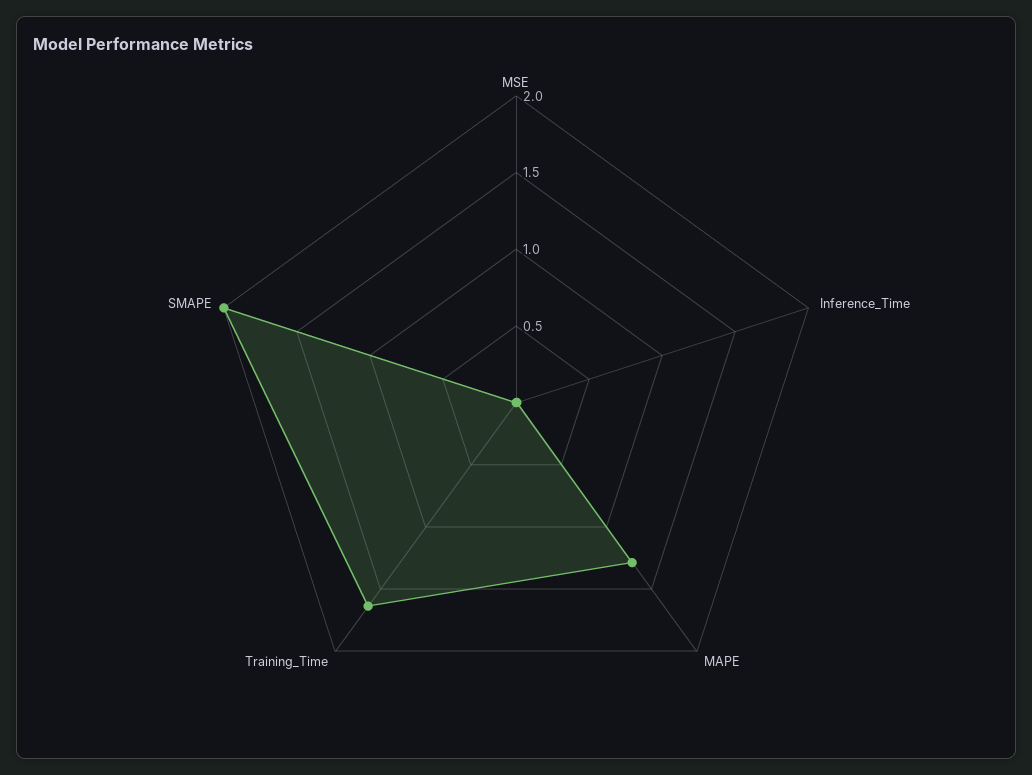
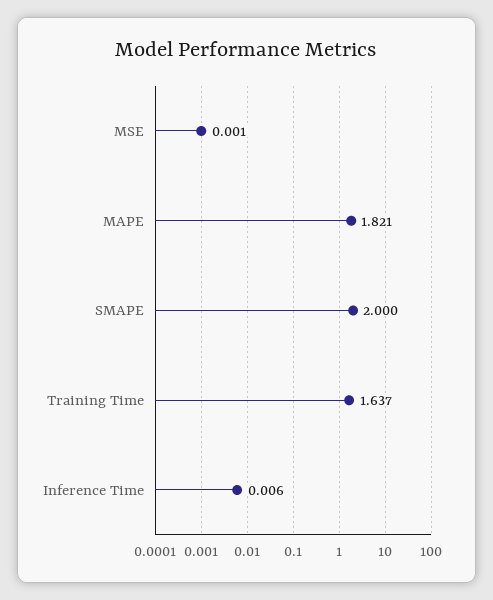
  {
    "MSE": 0.001,
    "Inference_Time": 0.006,
-   "MAPE": 1.3,
+   "MAPE": 1.821,
    "Training_Time": 1.637,
    "SMAPE": 2
  }

